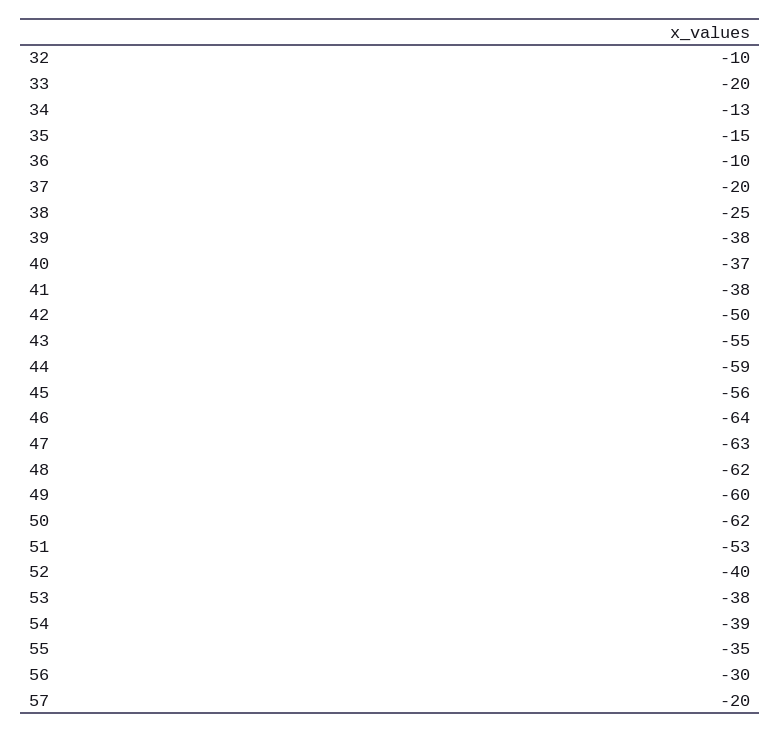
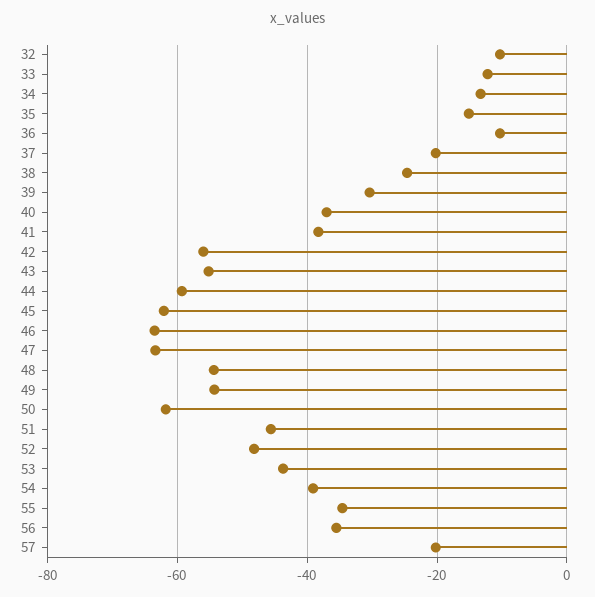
  {
    "32": -10,
-   "33": -20,
+   "33": -12,
    "34": -13,
    "35": -15,
    "36": -10,
    "37": -20,
    "38": -25,
-   "39": -38,
+   "39": -30,
    "40": -37,
    "41": -38,
-   "42": -50,
+   "42": -56,
    "43": -55,
    "44": -59,
-   "45": -56,
+   "45": -62,
    "46": -64,
    "47": -63,
-   "48": -62,
+   "48": -54,
-   "49": -60,
+   "49": -54,
    "50": -62,
-   "51": -53,
+   "51": -46,
-   "52": -40,
+   "52": -48,
-   "53": -38,
+   "53": -44,
    "54": -39,
    "55": -35,
-   "56": -30,
+   "56": -36,
    "57": -20
  }

